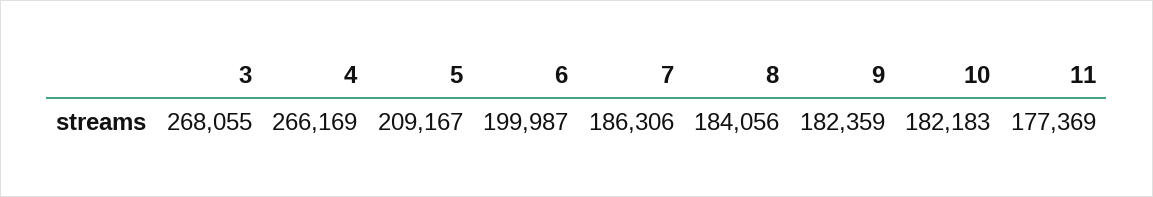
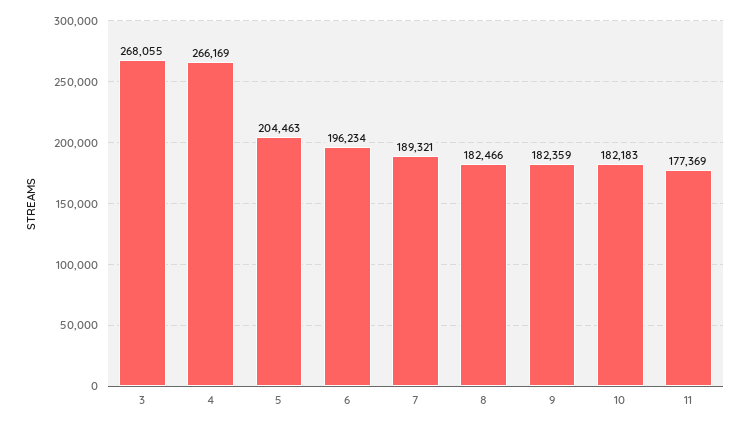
  {
    "3": 268055,
    "4": 266169,
-   "5": 209167,
+   "5": 204463,
-   "6": 199987,
+   "6": 196234,
-   "7": 186306,
+   "7": 189321,
-   "8": 184056,
+   "8": 182466,
    "9": 182359,
    "10": 182183,
    "11": 177369
  }

